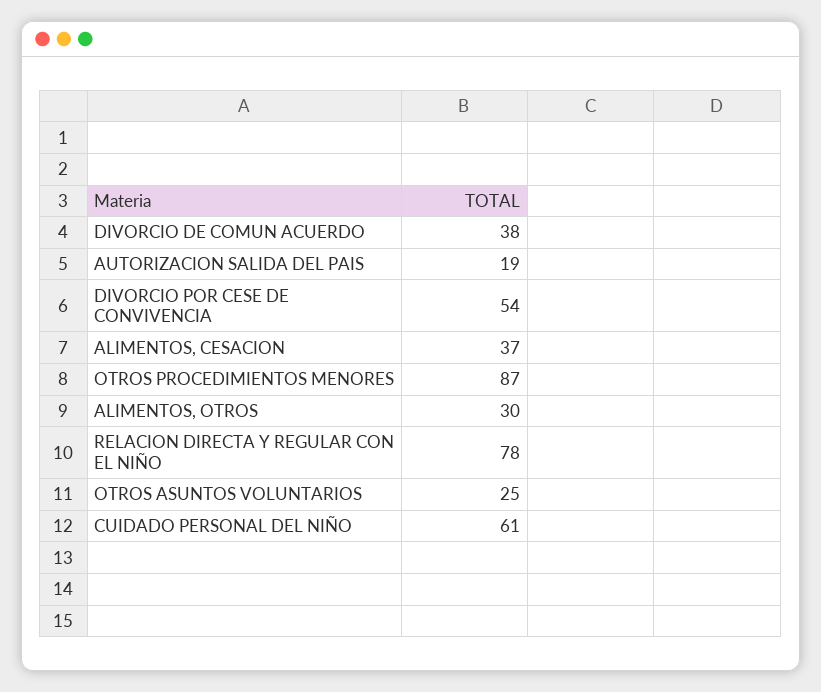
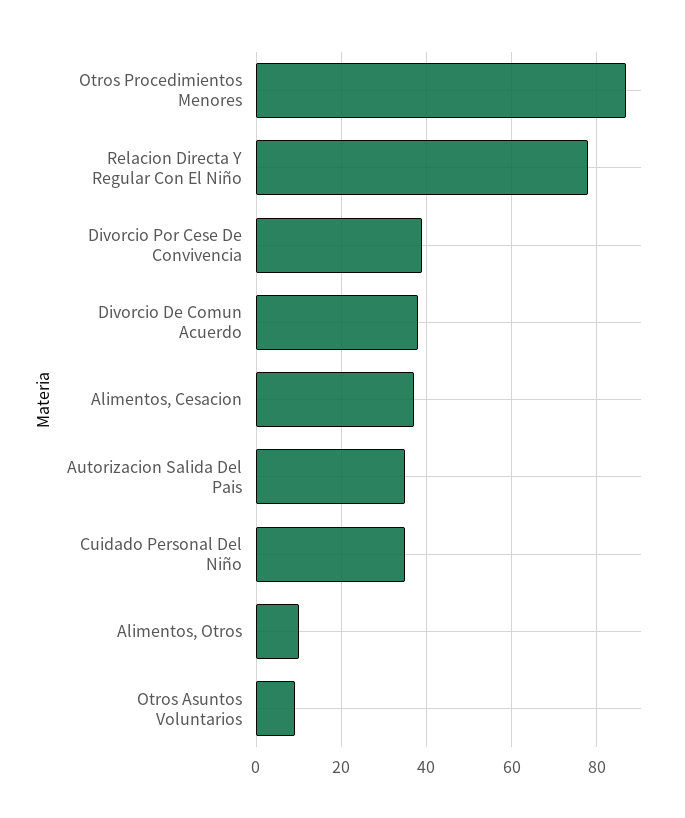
  {
    "DIVORCIO DE COMUN ACUERDO": 38,
-   "AUTORIZACION SALIDA DEL PAIS": 19,
+   "AUTORIZACION SALIDA DEL PAIS": 35,
-   "DIVORCIO POR CESE DE CONVIVENCIA": 54,
+   "DIVORCIO POR CESE DE CONVIVENCIA": 40,
    "ALIMENTOS, CESACION": 37,
    "OTROS PROCEDIMIENTOS MENORES": 87,
-   "ALIMENTOS, OTROS": 30,
+   "ALIMENTOS, OTROS": 10,
    "RELACION DIRECTA Y REGULAR CON EL NIÑO": 78,
-   "OTROS ASUNTOS VOLUNTARIOS": 25,
+   "OTROS ASUNTOS VOLUNTARIOS": 10,
-   "CUIDADO PERSONAL DEL NIÑO": 61
+   "CUIDADO PERSONAL DEL NIÑO": 35
  }

